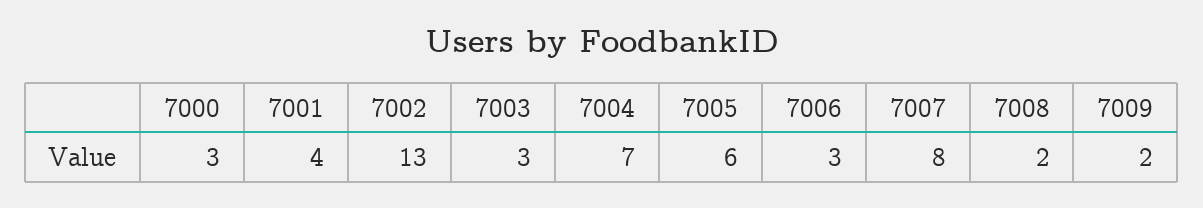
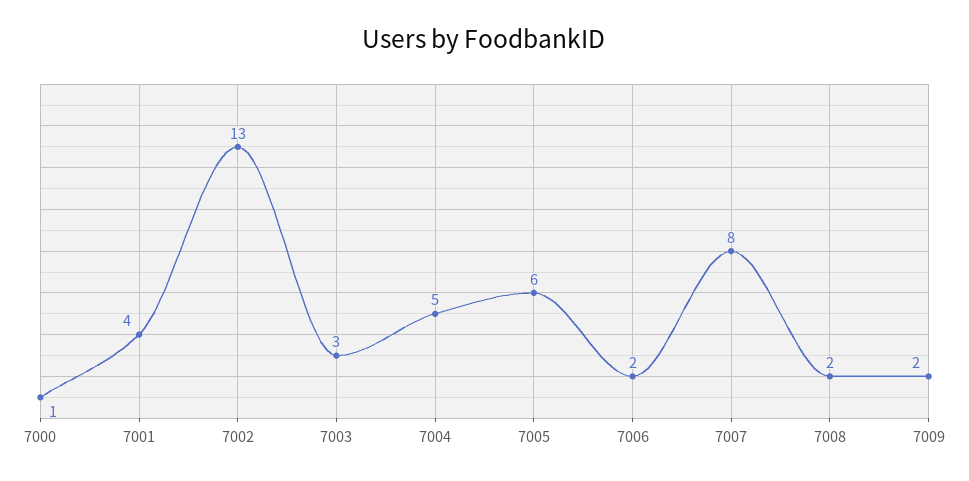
  {
-   "7000": 3,
+   "7000": 1,
    "7001": 4,
    "7002": 13,
    "7003": 3,
-   "7004": 7,
+   "7004": 5,
    "7005": 6,
-   "7006": 3,
+   "7006": 2,
    "7007": 8,
    "7008": 2,
    "7009": 2
  }

